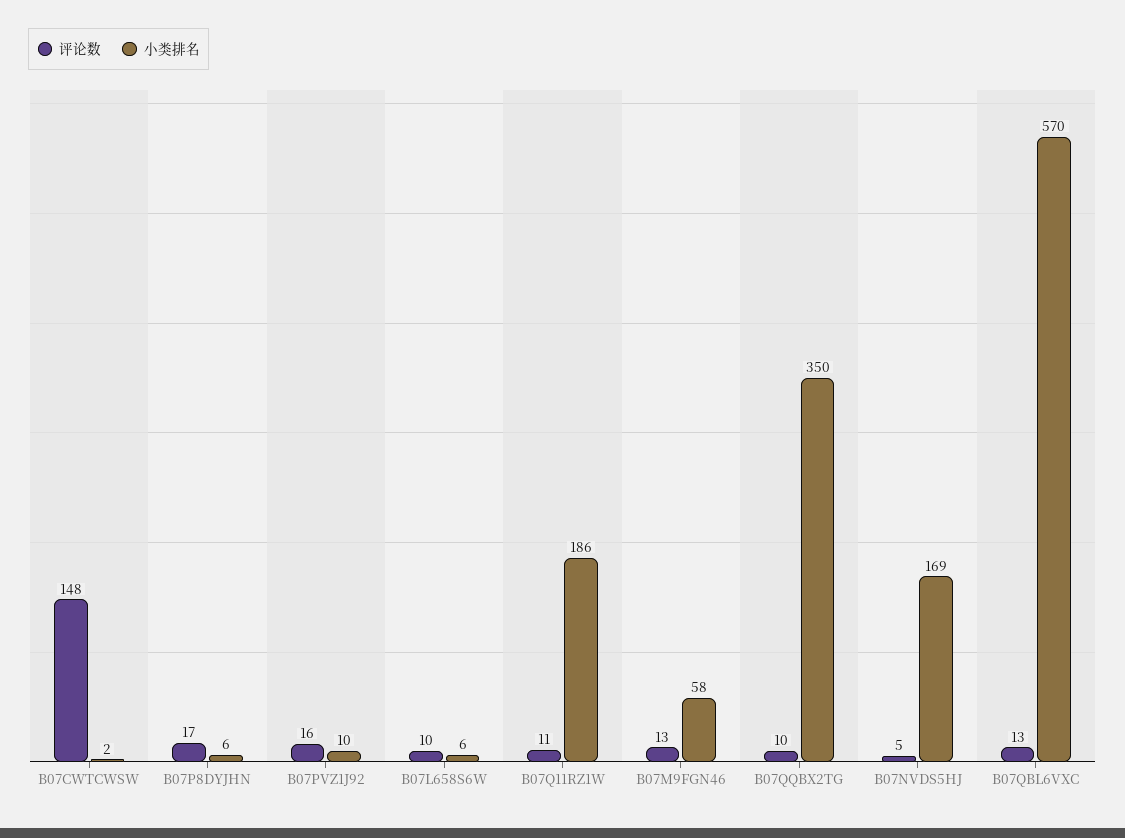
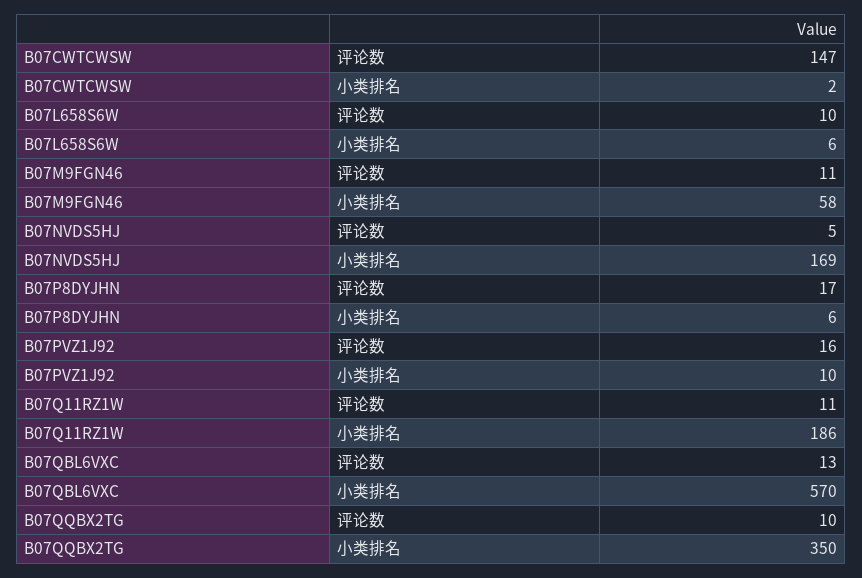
  {
    "评论数": {
-     "B07CWTCWSW": 148,
+     "B07CWTCWSW": 147,
      "B07P8DYJHN": 17,
      "B07PVZ1J92": 16,
      "B07L658S6W": 10,
      "B07Q11RZ1W": 11,
-     "B07M9FGN46": 13,
+     "B07M9FGN46": 11,
      "B07QQBX2TG": 10,
      "B07NVDS5HJ": 5,
      "B07QBL6VXC": 13
    },
    "小类排名": {
      "B07CWTCWSW": 2,
      "B07P8DYJHN": 6,
      "B07PVZ1J92": 10,
      "B07L658S6W": 6,
      "B07Q11RZ1W": 186,
      "B07M9FGN46": 58,
      "B07QQBX2TG": 350,
      "B07NVDS5HJ": 169,
      "B07QBL6VXC": 570
    }
  }

